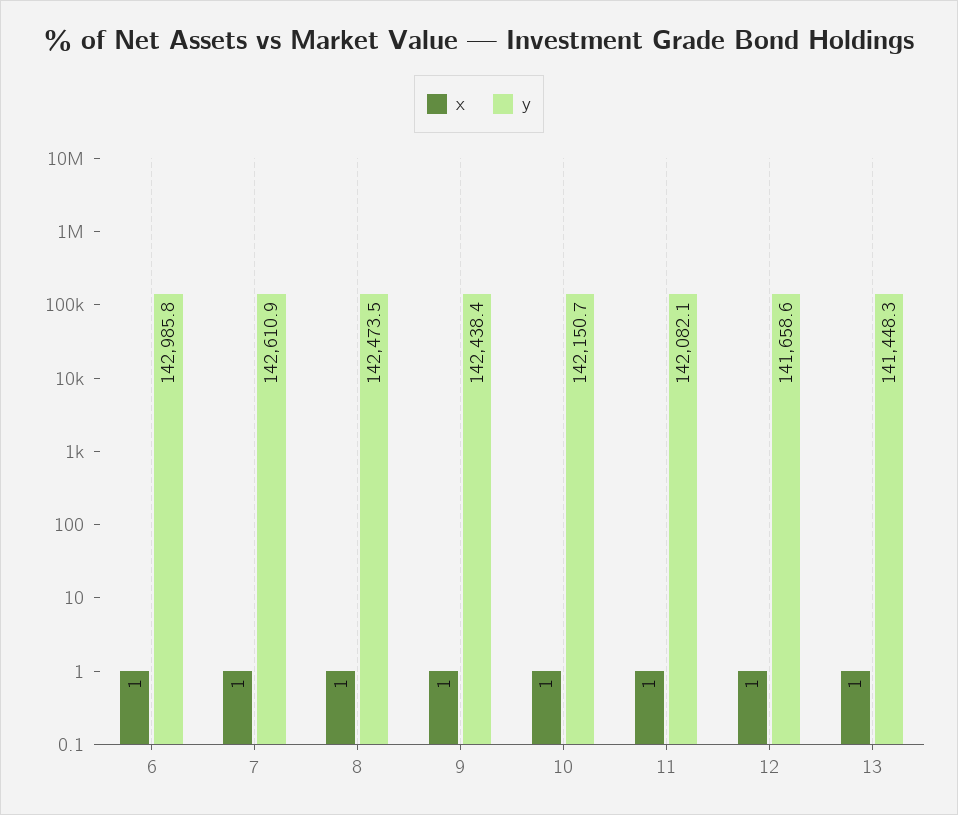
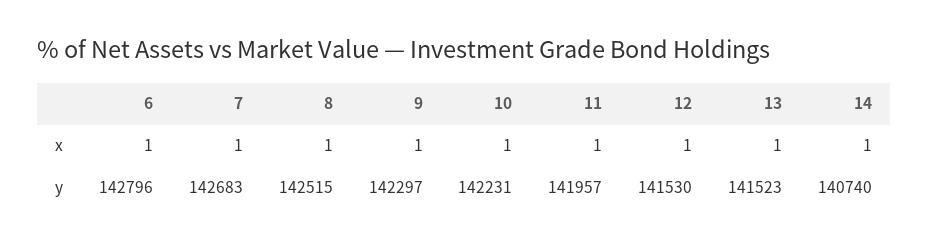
  {
    "x": {
      "6": 1,
      "7": 1,
      "8": 1,
      "9": 1,
      "10": 1,
      "11": 1,
      "12": 1,
-     "13": 1
+     "13": 1,
+     "14": 1
    },
    "y": {
-     "6": 142985.8,
+     "6": 142796,
-     "7": 142610.9,
+     "7": 142683,
-     "8": 142473.5,
+     "8": 142515,
-     "9": 142438.4,
+     "9": 142297,
-     "10": 142150.7,
+     "10": 142231,
-     "11": 142082.1,
+     "11": 141957,
-     "12": 141658.6,
+     "12": 141530,
-     "13": 141448.3
+     "13": 141523,
+     "14": 140740
    }
  }

